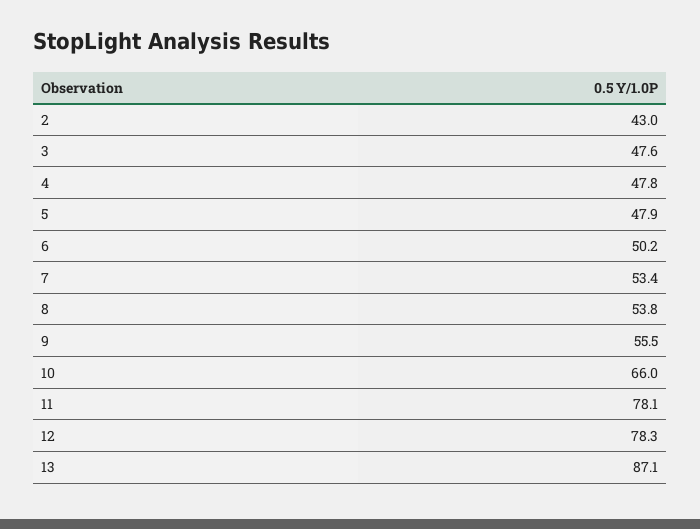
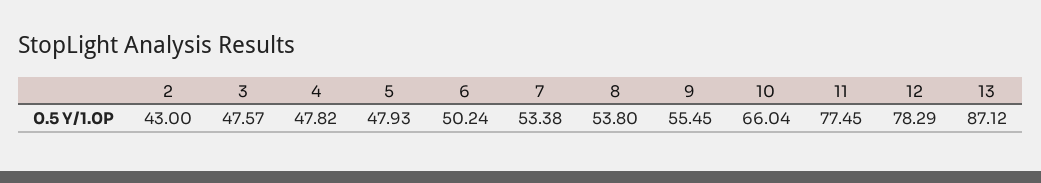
  {
    "2": 43,
    "3": 47.57,
    "4": 47.82,
    "5": 47.93,
    "6": 50.24,
    "7": 53.38,
    "8": 53.8,
    "9": 55.45,
    "10": 66.04,
-   "11": 78.1,
+   "11": 77.45,
    "12": 78.29,
    "13": 87.12
  }

